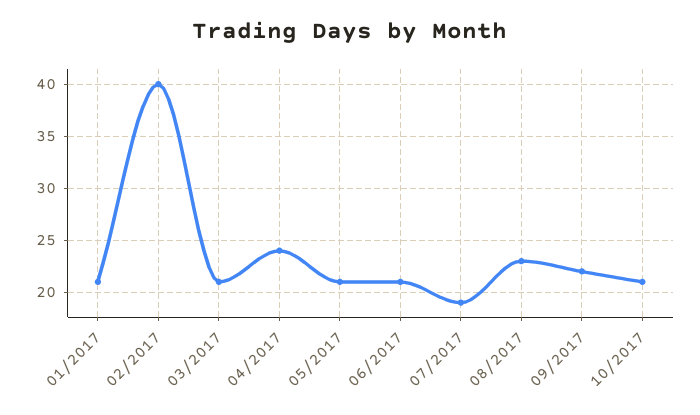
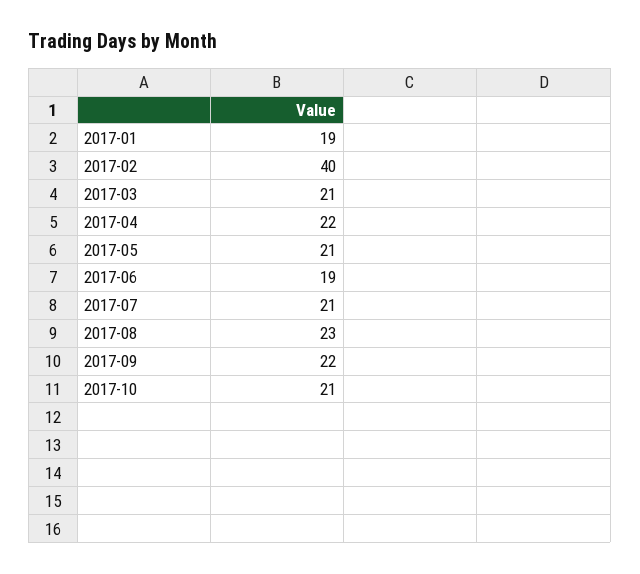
  {
-   "01/2017": 21,
+   "01/2017": 19,
    "02/2017": 40,
    "03/2017": 21,
-   "04/2017": 24,
+   "04/2017": 22,
    "05/2017": 21,
-   "06/2017": 21,
+   "06/2017": 19,
-   "07/2017": 19,
+   "07/2017": 21,
    "08/2017": 23,
    "09/2017": 22,
    "10/2017": 21
  }

